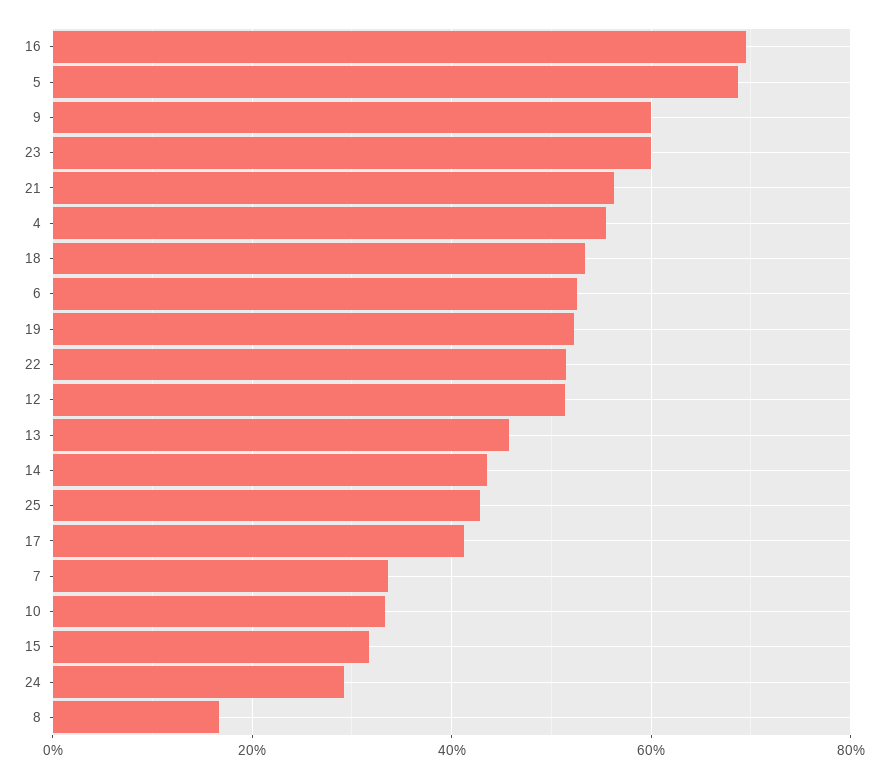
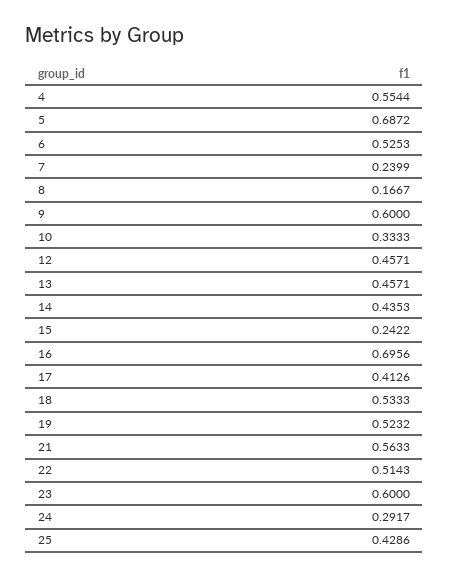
  {
    "16": 0.6956,
    "5": 0.6872,
    "9": 0.6,
    "23": 0.6,
    "21": 0.5633,
    "4": 0.5544,
    "18": 0.5333,
    "6": 0.5253,
    "19": 0.5232,
    "22": 0.5143,
-   "12": 0.52,
+   "12": 0.4571,
    "13": 0.4571,
    "14": 0.4353,
    "25": 0.4286,
    "17": 0.4126,
-   "7": 0.34,
+   "7": 0.2399,
    "10": 0.3333,
-   "15": 0.32,
+   "15": 0.2422,
    "24": 0.2917,
    "8": 0.1667
  }

